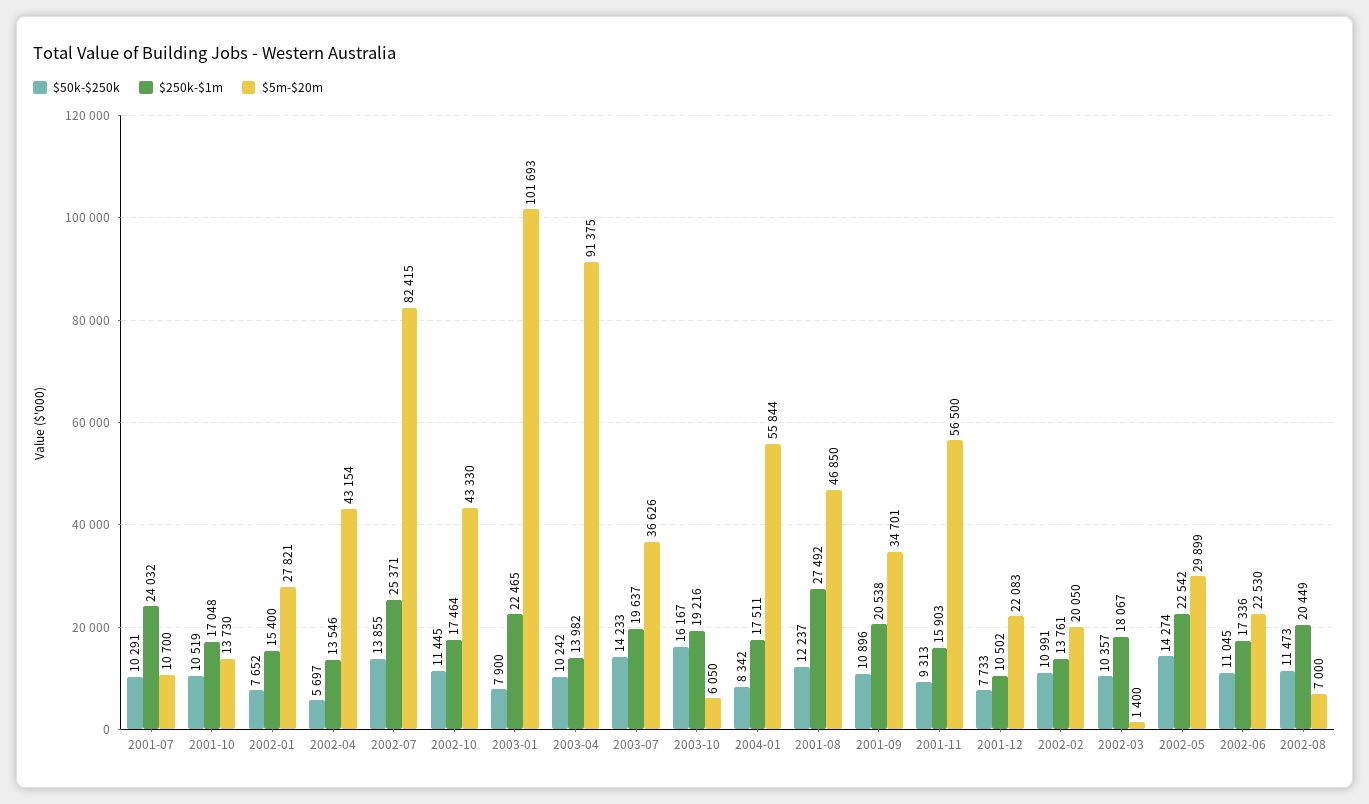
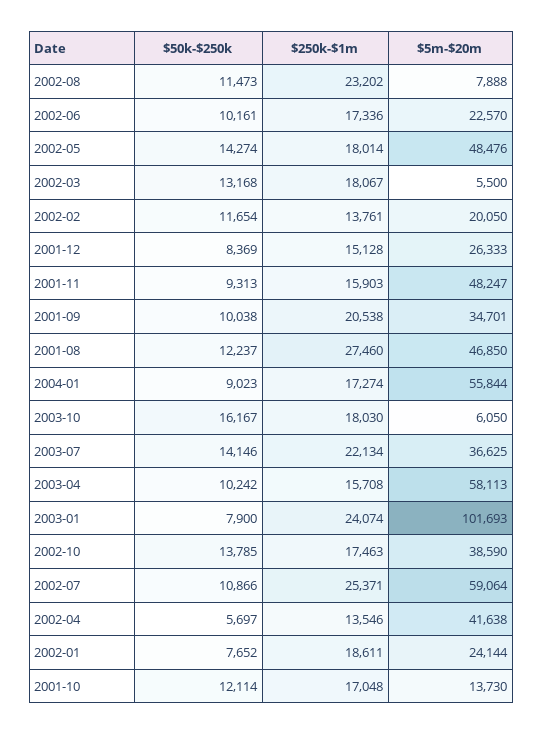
  {
    "$50k-$250k": {
-     "2001-07": 10291,
-     "2001-10": 10519,
+     "2001-10": 12114,
      "2002-01": 7652,
      "2002-04": 5697,
-     "2002-07": 13855,
+     "2002-07": 10866,
-     "2002-10": 11445,
+     "2002-10": 13785,
      "2003-01": 7900,
      "2003-04": 10242,
-     "2003-07": 14233,
+     "2003-07": 14146,
      "2003-10": 16167,
-     "2004-01": 8342,
+     "2004-01": 9023,
      "2001-08": 12237,
-     "2001-09": 10896,
+     "2001-09": 10038,
      "2001-11": 9313,
-     "2001-12": 7733,
+     "2001-12": 8369,
-     "2002-02": 10991,
+     "2002-02": 11654,
-     "2002-03": 10357,
+     "2002-03": 13168,
      "2002-05": 14274,
-     "2002-06": 11045,
+     "2002-06": 10161,
      "2002-08": 11473
    },
    "$250k-$1m": {
-     "2001-07": 24032,
      "2001-10": 17048,
-     "2002-01": 15400,
+     "2002-01": 18611,
      "2002-04": 13546,
      "2002-07": 25371,
-     "2002-10": 17464,
+     "2002-10": 17463,
-     "2003-01": 22465,
+     "2003-01": 24074,
-     "2003-04": 13982,
+     "2003-04": 15708,
-     "2003-07": 19637,
+     "2003-07": 22134,
-     "2003-10": 19216,
+     "2003-10": 18030,
-     "2004-01": 17511,
+     "2004-01": 17274,
-     "2001-08": 27492,
+     "2001-08": 27460,
      "2001-09": 20538,
      "2001-11": 15903,
-     "2001-12": 10502,
+     "2001-12": 15128,
      "2002-02": 13761,
      "2002-03": 18067,
-     "2002-05": 22542,
+     "2002-05": 18014,
      "2002-06": 17336,
-     "2002-08": 20449
+     "2002-08": 23202
    },
    "$5m-$20m": {
-     "2001-07": 10700,
      "2001-10": 13730,
-     "2002-01": 27821,
+     "2002-01": 24144,
-     "2002-04": 43154,
+     "2002-04": 41638,
-     "2002-07": 82415,
+     "2002-07": 59064,
-     "2002-10": 43330,
+     "2002-10": 38590,
      "2003-01": 101693,
-     "2003-04": 91375,
+     "2003-04": 58113,
-     "2003-07": 36626,
+     "2003-07": 36625,
      "2003-10": 6050,
      "2004-01": 55844,
      "2001-08": 46850,
      "2001-09": 34701,
-     "2001-11": 56500,
+     "2001-11": 48247,
-     "2001-12": 22083,
+     "2001-12": 26333,
      "2002-02": 20050,
-     "2002-03": 1400,
+     "2002-03": 5500,
-     "2002-05": 29899,
+     "2002-05": 48476,
-     "2002-06": 22530,
+     "2002-06": 22570,
-     "2002-08": 7000
+     "2002-08": 7888
    }
  }

